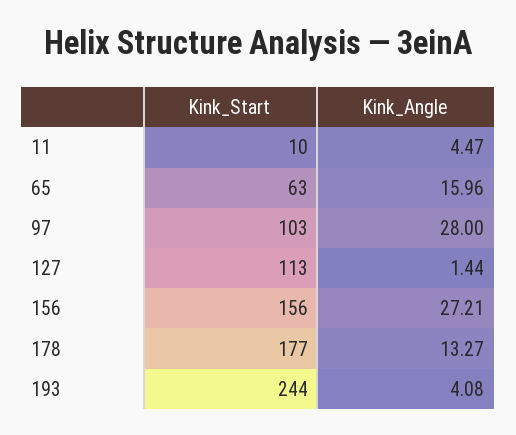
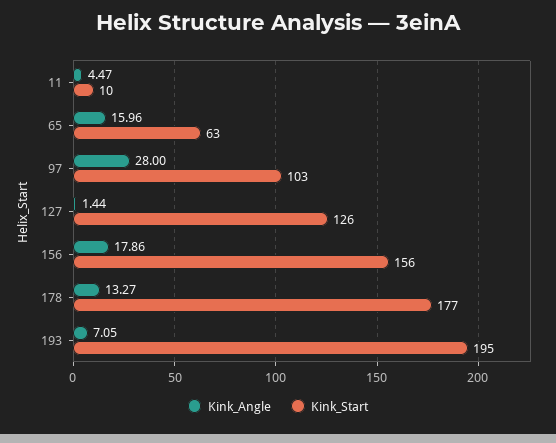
  {
    "Kink_Start": {
      "11": 10,
      "65": 63,
      "97": 103,
-     "127": 113,
+     "127": 126,
      "156": 156,
      "178": 177,
-     "193": 244
+     "193": 195
    },
    "Kink_Angle": {
      "11": 4.47,
      "65": 15.96,
      "97": 28,
      "127": 1.44,
-     "156": 27.21,
+     "156": 17.86,
      "178": 13.27,
-     "193": 4.08
+     "193": 7.05
    }
  }

